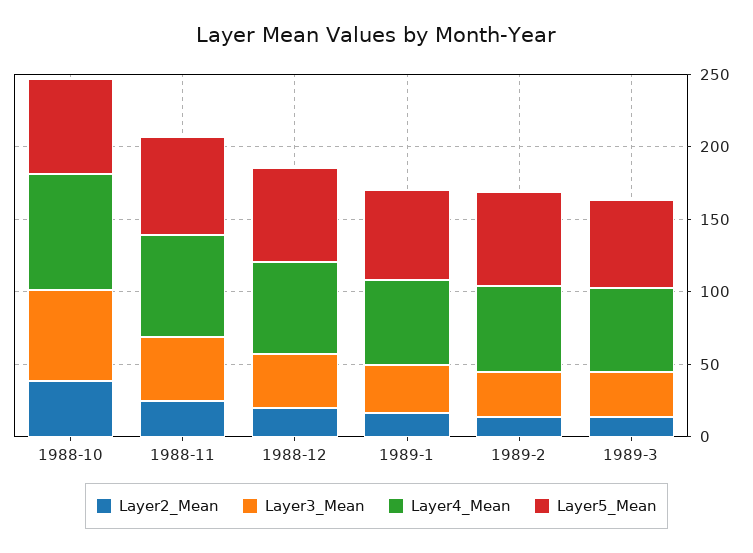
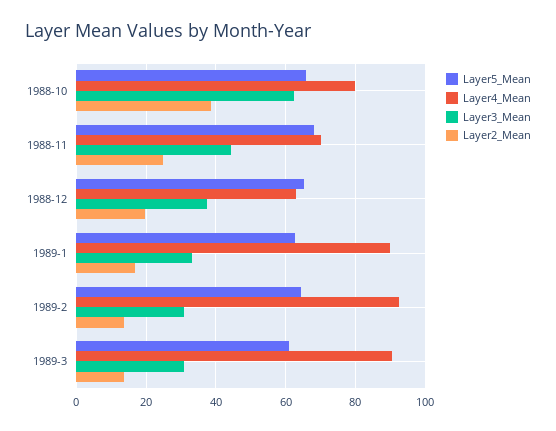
  {
    "Layer2_Mean": {
      "1988-10": 38,
      "1988-11": 24,
      "1988-12": 20,
      "1989-1": 16,
      "1989-2": 14,
      "1989-3": 14
    },
    "Layer3_Mean": {
      "1988-10": 62,
      "1988-11": 44,
      "1988-12": 38,
      "1989-1": 34,
      "1989-2": 30,
      "1989-3": 30
    },
    "Layer4_Mean": {
      "1988-10": 80,
      "1988-11": 70,
      "1988-12": 64,
-     "1989-1": 60,
+     "1989-1": 90,
-     "1989-2": 60,
+     "1989-2": 92,
-     "1989-3": 60
+     "1989-3": 90
    },
    "Layer5_Mean": {
      "1988-10": 66,
      "1988-11": 68,
      "1988-12": 66,
      "1989-1": 62,
      "1989-2": 64,
      "1989-3": 60
    }
  }

